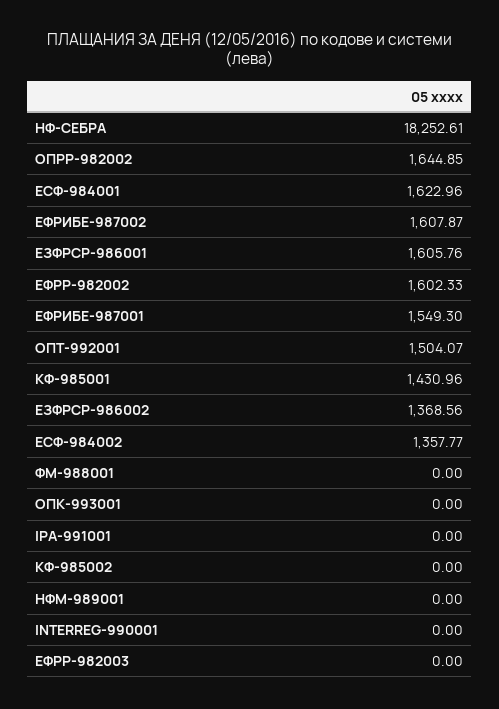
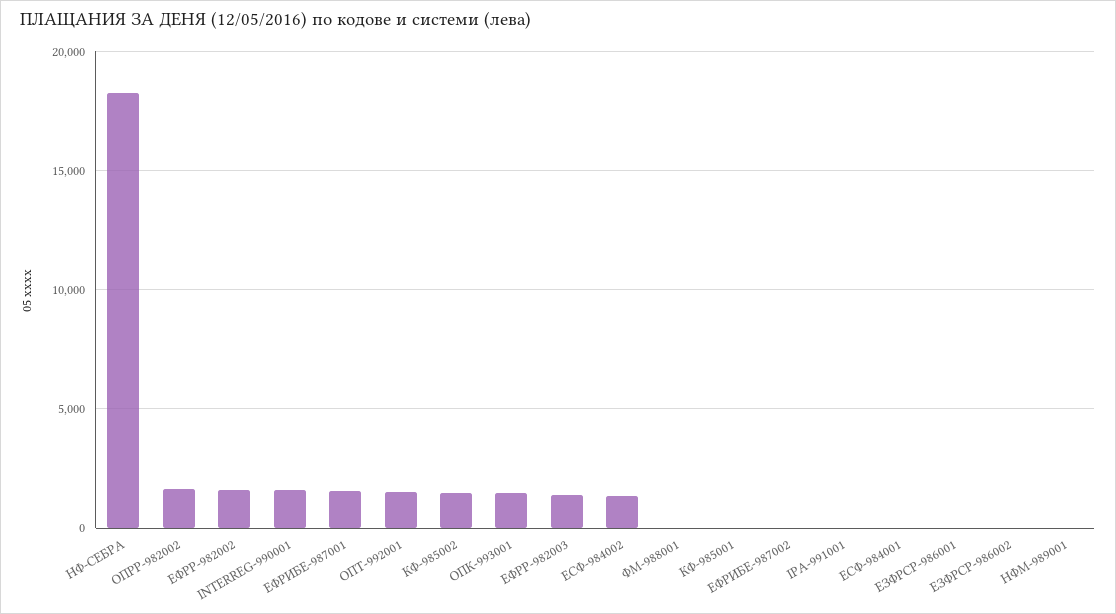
  {
    "НФ-СЕБРА": 18252.61,
    "ОПРР-982002": 1644.85,
-   "ЕСФ-984001": 1622.96,
+   "ЕСФ-984001": 0,
-   "ЕФРИБЕ-987002": 1607.87,
+   "ЕФРИБЕ-987002": 0,
-   "ЕЗФРСР-986001": 1605.76,
+   "ЕЗФРСР-986001": 0,
    "ЕФРР-982002": 1602.33,
    "ЕФРИБЕ-987001": 1549.3,
    "ОПТ-992001": 1504.07,
-   "КФ-985001": 1430.96,
+   "КФ-985001": 0,
-   "ЕЗФРСР-986002": 1368.56,
+   "ЕЗФРСР-986002": 0,
    "ЕСФ-984002": 1357.77,
    "ФМ-988001": 0,
-   "ОПК-993001": 0,
+   "ОПК-993001": 1500,
    "IPA-991001": 0,
-   "КФ-985002": 0,
+   "КФ-985002": 1500,
    "НФМ-989001": 0,
-   "INTERREG-990001": 0,
+   "INTERREG-990001": 1500,
-   "ЕФРР-982003": 0
+   "ЕФРР-982003": 1500
  }

